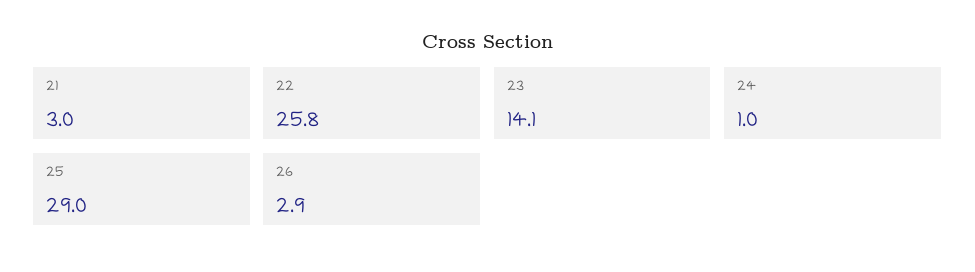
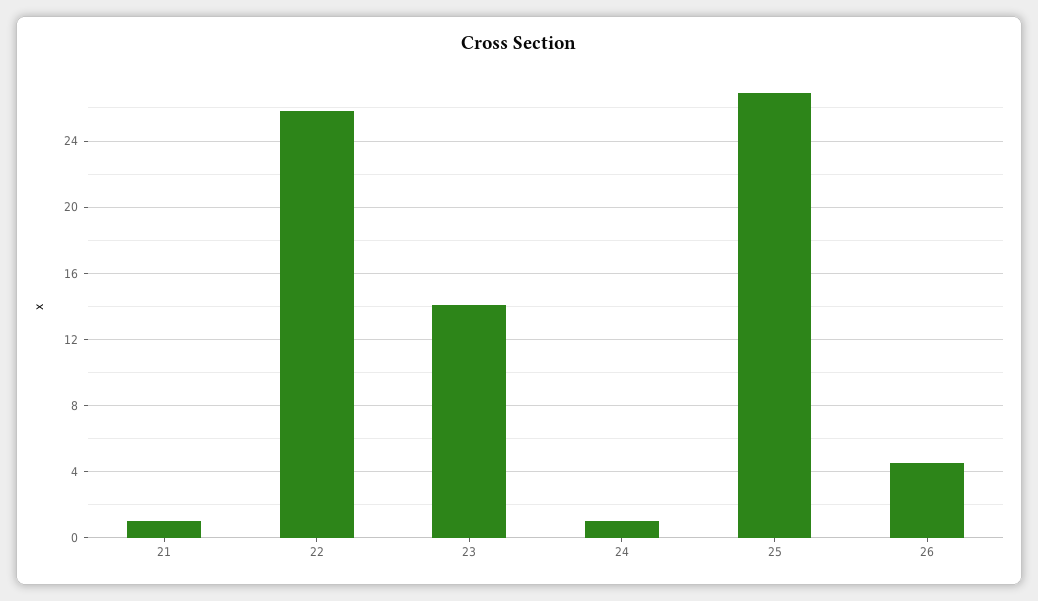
  {
-   "21": 3,
+   "21": 1,
    "22": 25.8,
    "23": 14.1,
    "24": 1,
-   "25": 29,
+   "25": 27,
-   "26": 2.9
+   "26": 4.5
  }

